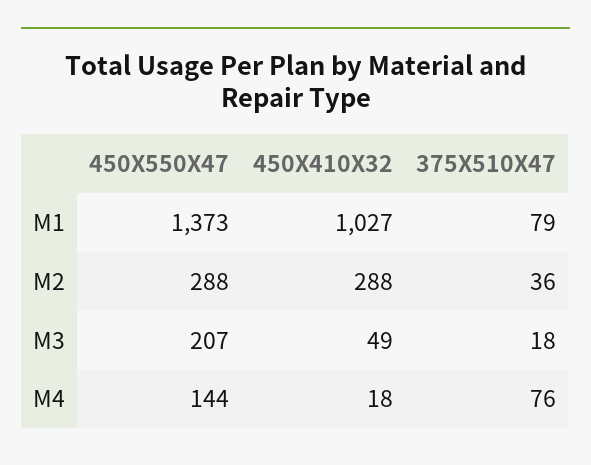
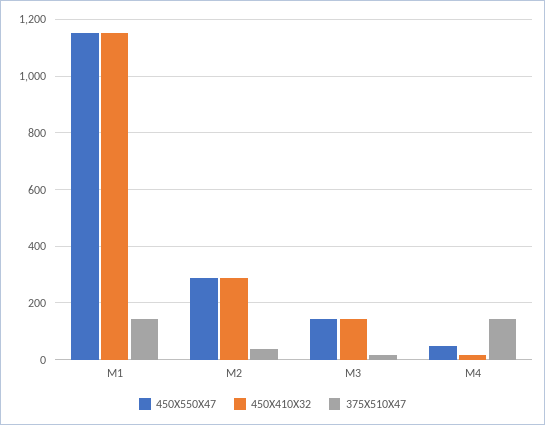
  {
    "450X550X47": {
-     "M1": 1373,
+     "M1": 1150,
      "M2": 288,
-     "M3": 207,
+     "M3": 150,
-     "M4": 144
+     "M4": 50
    },
    "450X410X32": {
-     "M1": 1027,
+     "M1": 1150,
      "M2": 288,
-     "M3": 49,
+     "M3": 150,
      "M4": 18
    },
    "375X510X47": {
-     "M1": 79,
+     "M1": 150,
      "M2": 36,
      "M3": 18,
-     "M4": 76
+     "M4": 150
    }
  }

